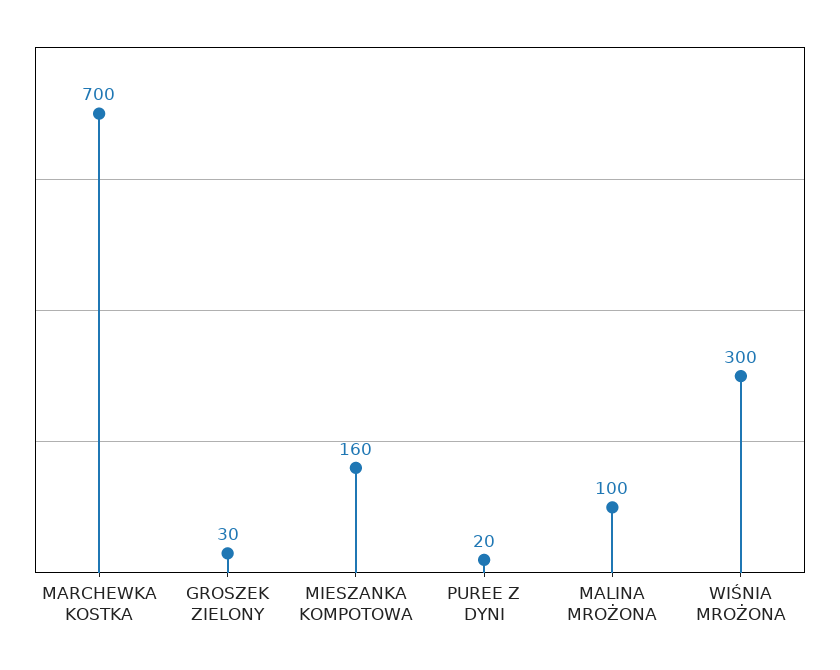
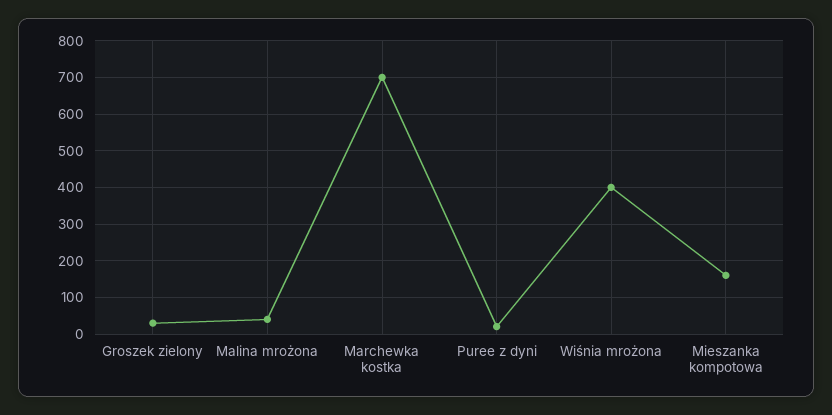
  {
    "MARCHEWKA KOSTKA": 700,
    "GROSZEK ZIELONY": 30,
    "MIESZANKA KOMPOTOWA": 160,
    "PUREE Z DYNI": 20,
-   "MALINA MROŻONA": 100,
+   "MALINA MROŻONA": 40,
-   "WIŚNIA MROŻONA": 300
+   "WIŚNIA MROŻONA": 400
  }

